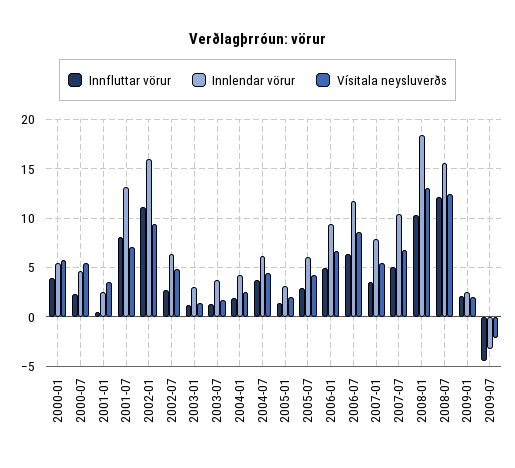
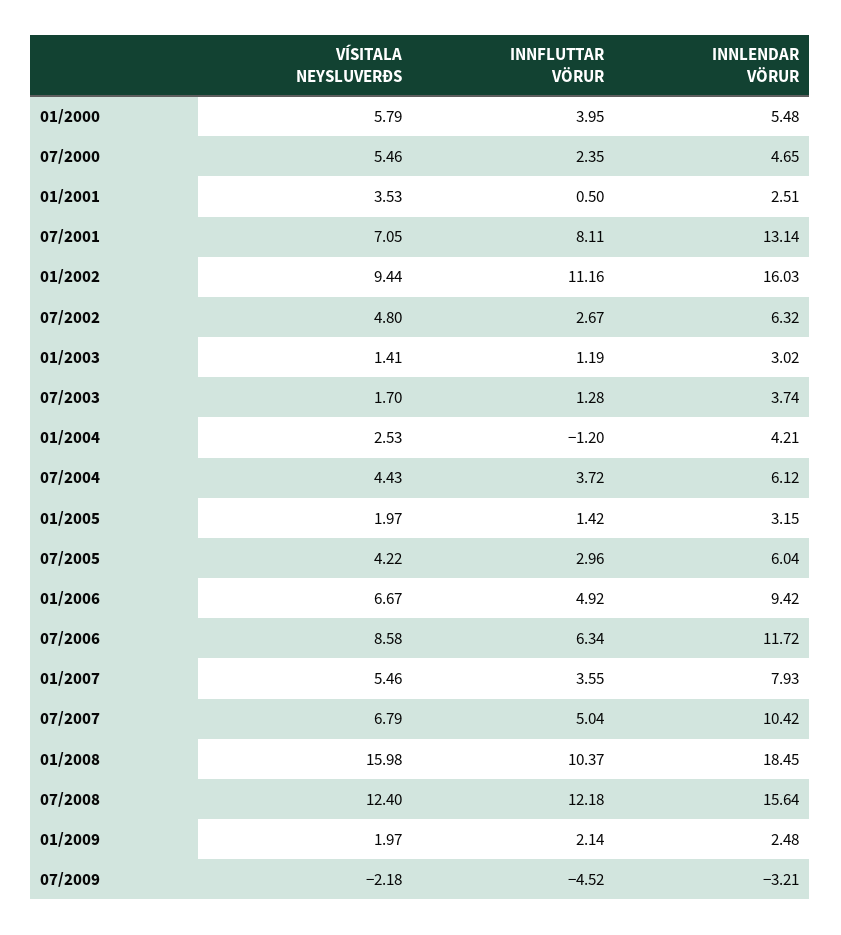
  {
    "Innfluttar vörur": {
      "2000-01": 3.95,
      "2000-07": 2.35,
      "2001-01": 0.5,
      "2001-07": 8.11,
      "2002-01": 11.16,
      "2002-07": 2.67,
      "2003-01": 1.19,
      "2003-07": 1.28,
-     "2004-01": 2,
+     "2004-01": -1.2,
      "2004-07": 3.72,
      "2005-01": 1.42,
      "2005-07": 2.96,
      "2006-01": 4.92,
      "2006-07": 6.34,
      "2007-01": 3.55,
      "2007-07": 5.04,
      "2008-01": 10.37,
      "2008-07": 12.18,
      "2009-01": 2.14,
      "2009-07": -4.52
    },
    "Innlendar vörur": {
      "2000-01": 5.48,
      "2000-07": 4.65,
      "2001-01": 2.51,
      "2001-07": 13.14,
      "2002-01": 16.03,
      "2002-07": 6.32,
      "2003-01": 3.02,
      "2003-07": 3.74,
      "2004-01": 4.21,
      "2004-07": 6.12,
      "2005-01": 3.15,
      "2005-07": 6.04,
      "2006-01": 9.42,
      "2006-07": 11.72,
      "2007-01": 7.93,
      "2007-07": 10.42,
      "2008-01": 18.45,
      "2008-07": 15.64,
      "2009-01": 2.48,
      "2009-07": -3.21
    },
    "Vísitala neysluverðs": {
      "2000-01": 5.79,
      "2000-07": 5.46,
      "2001-01": 3.53,
      "2001-07": 7.05,
      "2002-01": 9.44,
      "2002-07": 4.8,
      "2003-01": 1.41,
      "2003-07": 1.7,
      "2004-01": 2.53,
      "2004-07": 4.43,
      "2005-01": 1.97,
      "2005-07": 4.22,
      "2006-01": 6.67,
      "2006-07": 8.58,
      "2007-01": 5.46,
      "2007-07": 6.79,
-     "2008-01": 13,
+     "2008-01": 15.98,
      "2008-07": 12.4,
      "2009-01": 1.97,
      "2009-07": -2.18
    }
  }

